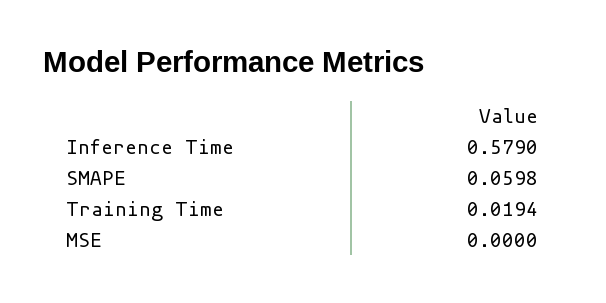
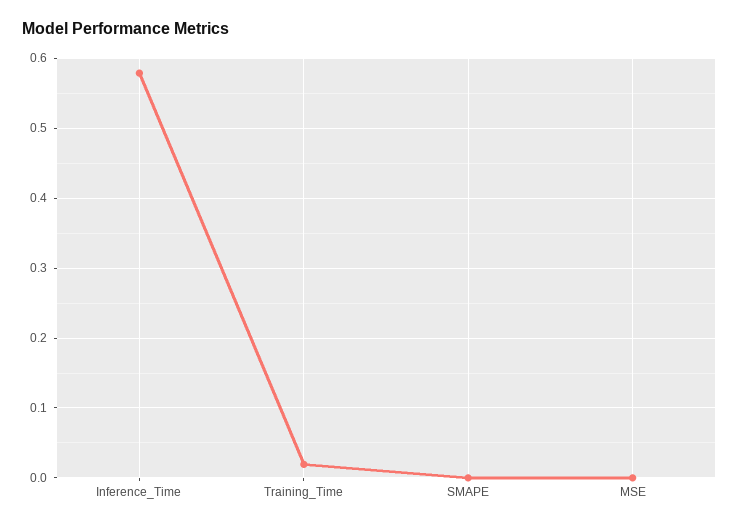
  {
    "Inference Time": 0.579,
-   "SMAPE": 0.0598,
+   "SMAPE": 0,
    "Training Time": 0.0194,
    "MSE": 0
  }

